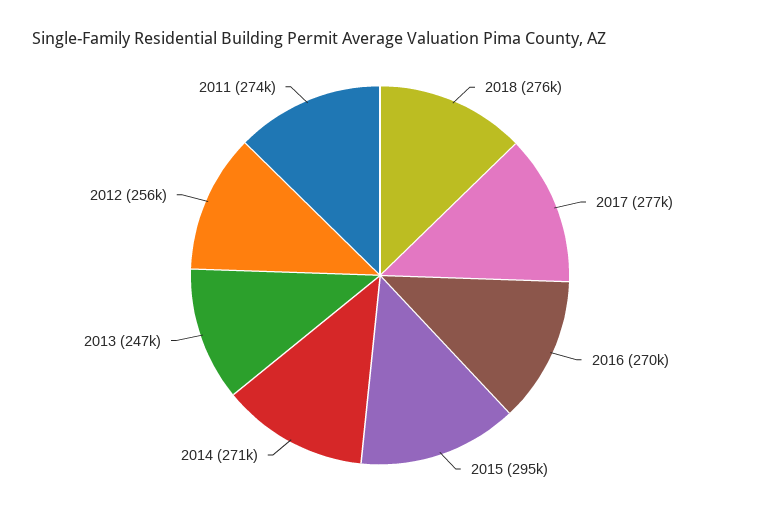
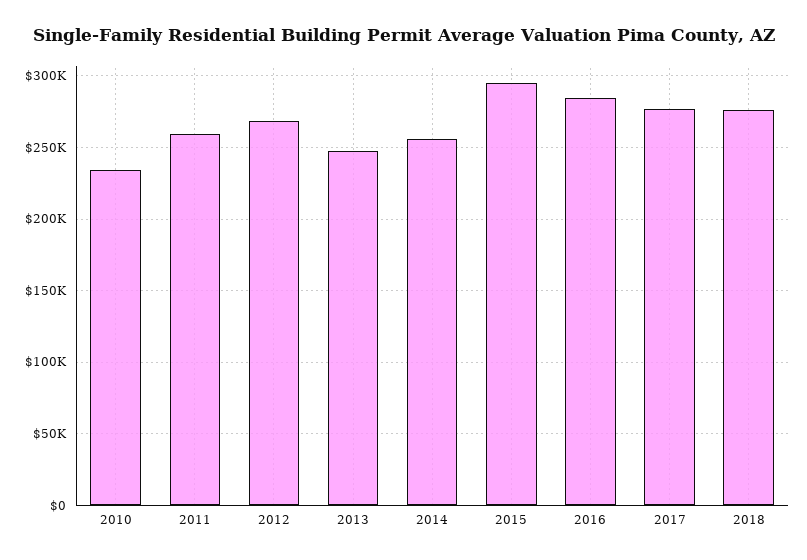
  {
    "2018": 276000,
    "2017": 277000,
-   "2016": 270000,
+   "2016": 285000,
    "2015": 295000,
-   "2014": 271000,
+   "2014": 255000,
    "2013": 247000,
-   "2012": 256000,
+   "2012": 270000,
-   "2011": 274000
+   "2011": 260000,
+   "2010": 235000
  }

